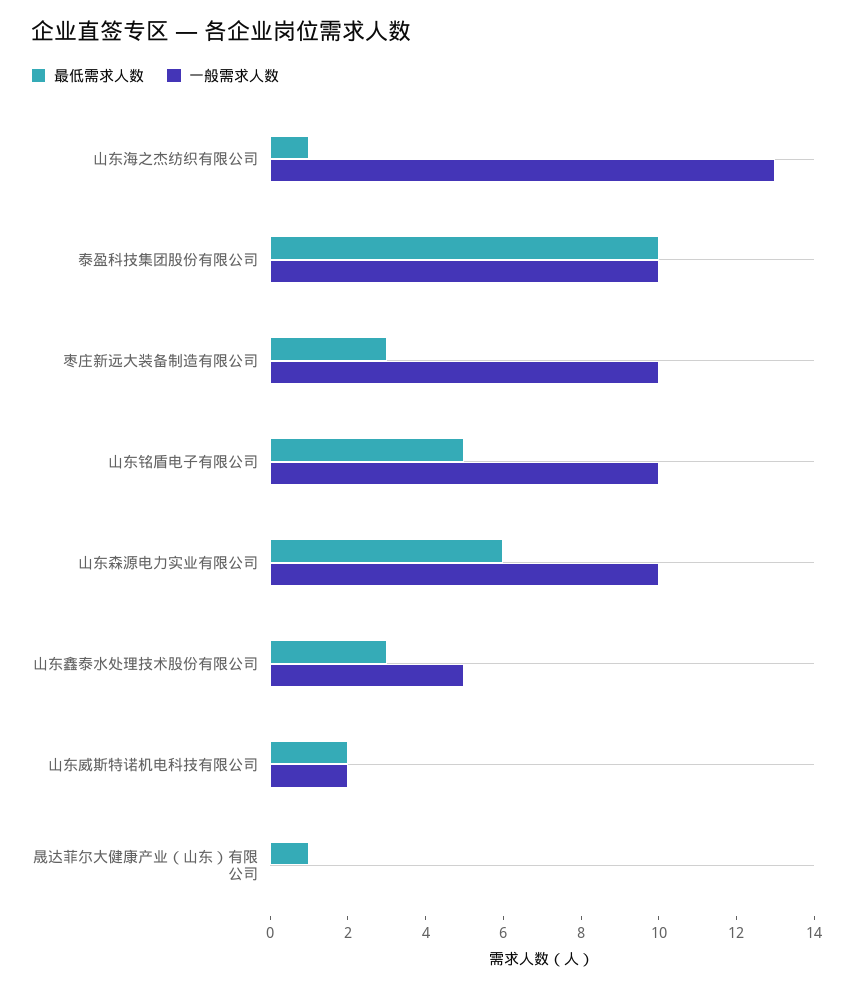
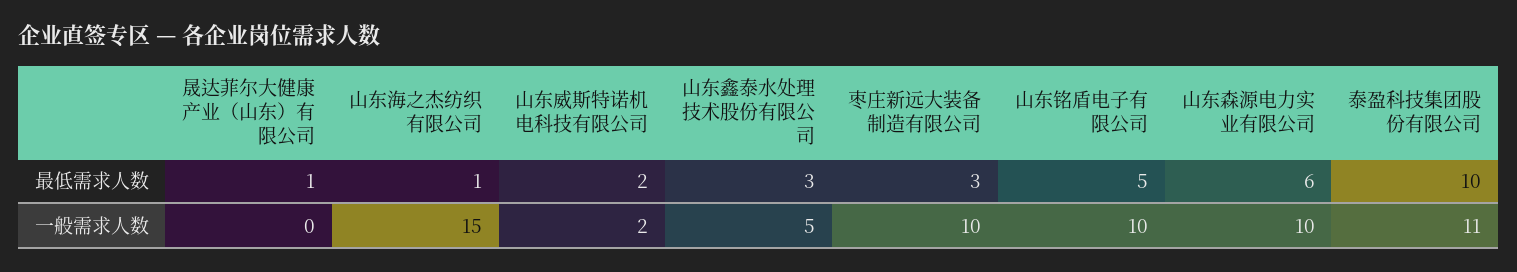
  {
    "最低需求人数": {
      "山东海之杰纺织有限公司": 1,
      "泰盈科技集团股份有限公司": 10,
      "枣庄新远大装备制造有限公司": 3,
      "山东铭盾电子有限公司": 5,
      "山东森源电力实业有限公司": 6,
      "山东鑫泰水处理技术股份有限公司": 3,
      "山东威斯特诺机电科技有限公司": 2,
      "晟达菲尔大健康产业（山东）有限公司": 1
    },
    "一般需求人数": {
-     "山东海之杰纺织有限公司": 13,
+     "山东海之杰纺织有限公司": 15,
-     "泰盈科技集团股份有限公司": 10,
+     "泰盈科技集团股份有限公司": 11,
      "枣庄新远大装备制造有限公司": 10,
      "山东铭盾电子有限公司": 10,
      "山东森源电力实业有限公司": 10,
      "山东鑫泰水处理技术股份有限公司": 5,
      "山东威斯特诺机电科技有限公司": 2,
      "晟达菲尔大健康产业（山东）有限公司": 0
    }
  }

